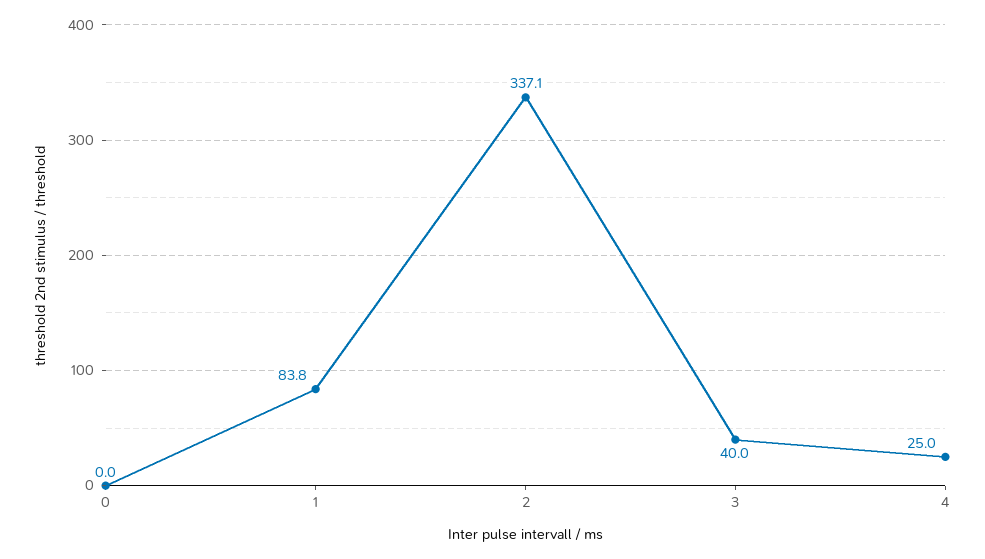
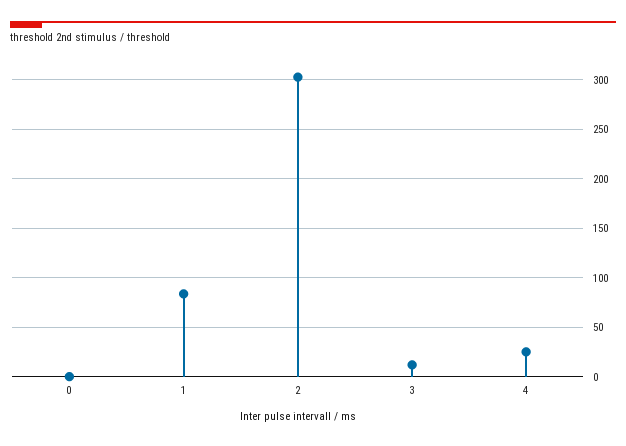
  {
    "0": 0,
    "1": 83.8,
-   "2": 337.1,
+   "2": 300,
-   "3": 40,
+   "3": 10,
    "4": 25
  }

